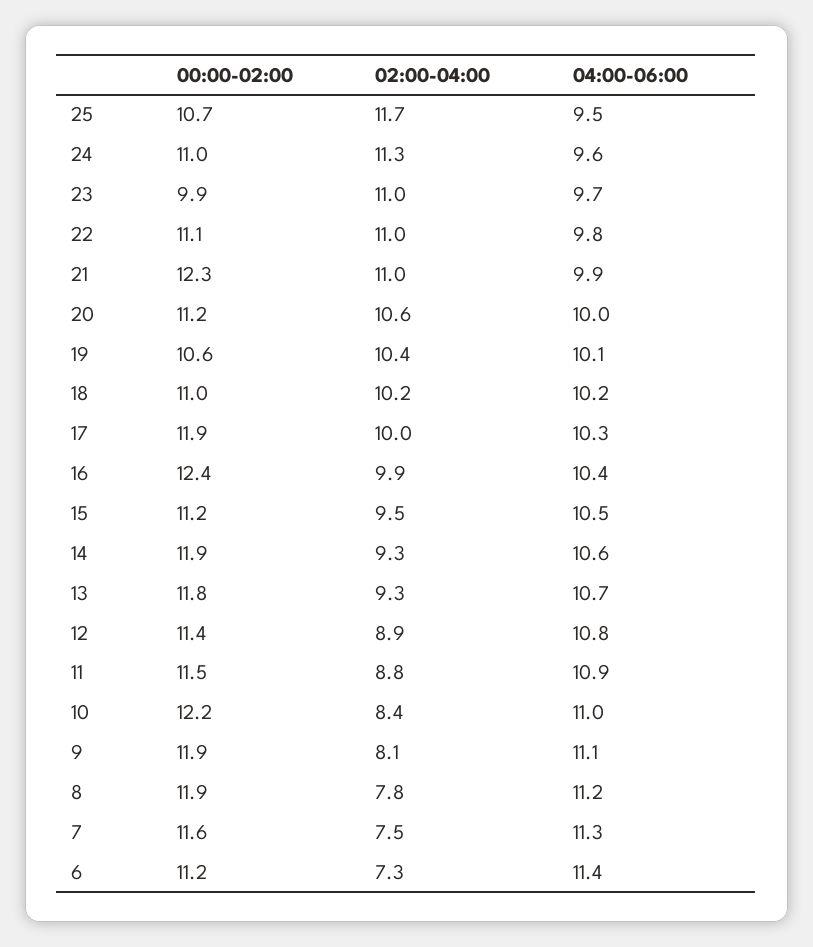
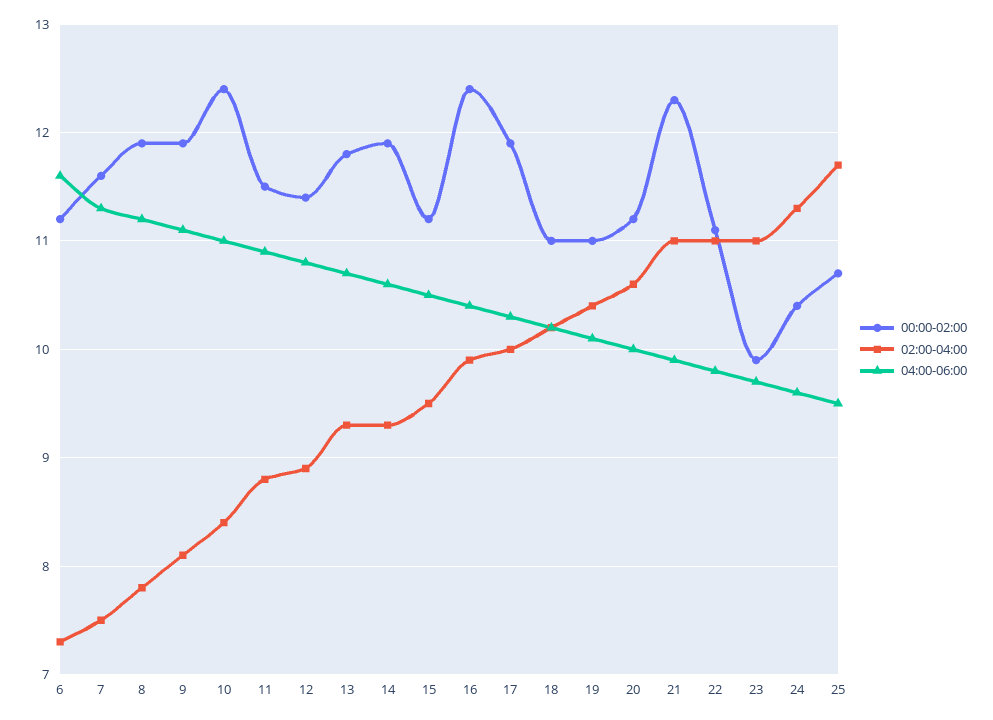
  {
    "00:00-02:00": {
      "25": 10.7,
-     "24": 11,
+     "24": 10.4,
      "23": 9.9,
      "22": 11.1,
      "21": 12.3,
      "20": 11.2,
-     "19": 10.6,
+     "19": 11,
      "18": 11,
      "17": 11.9,
      "16": 12.4,
      "15": 11.2,
      "14": 11.9,
      "13": 11.8,
      "12": 11.4,
      "11": 11.5,
-     "10": 12.2,
+     "10": 12.4,
      "9": 11.9,
      "8": 11.9,
      "7": 11.6,
      "6": 11.2
    },
    "02:00-04:00": {
      "25": 11.7,
      "24": 11.3,
      "23": 11,
      "22": 11,
      "21": 11,
      "20": 10.6,
      "19": 10.4,
      "18": 10.2,
      "17": 10,
      "16": 9.9,
      "15": 9.5,
      "14": 9.3,
      "13": 9.3,
      "12": 8.9,
      "11": 8.8,
      "10": 8.4,
      "9": 8.1,
      "8": 7.8,
      "7": 7.5,
      "6": 7.3
    },
    "04:00-06:00": {
      "25": 9.5,
      "24": 9.6,
      "23": 9.7,
      "22": 9.8,
      "21": 9.9,
      "20": 10,
      "19": 10.1,
      "18": 10.2,
      "17": 10.3,
      "16": 10.4,
      "15": 10.5,
      "14": 10.6,
      "13": 10.7,
      "12": 10.8,
      "11": 10.9,
      "10": 11,
      "9": 11.1,
      "8": 11.2,
      "7": 11.3,
-     "6": 11.4
+     "6": 11.6
    }
  }

